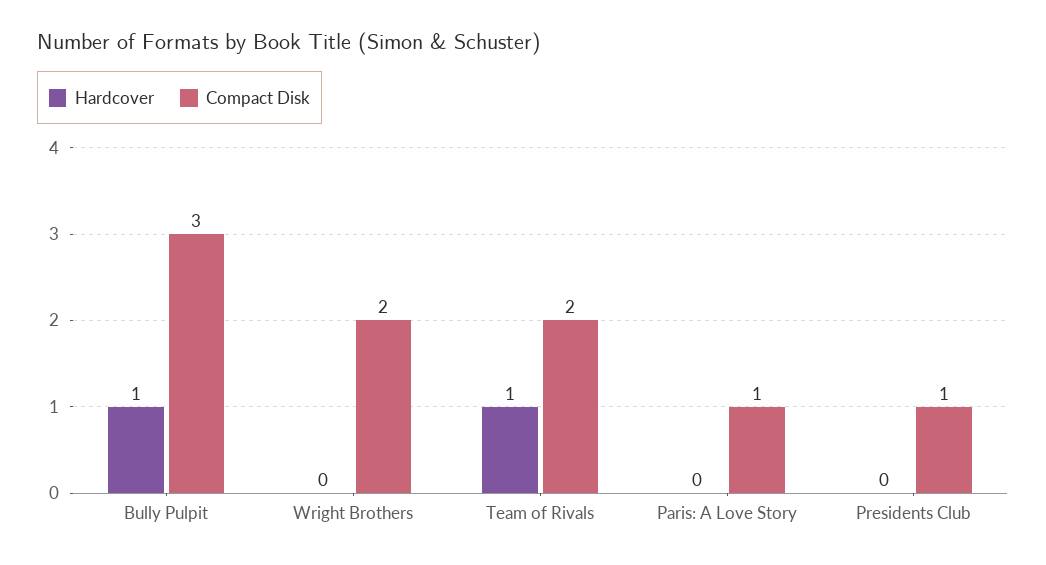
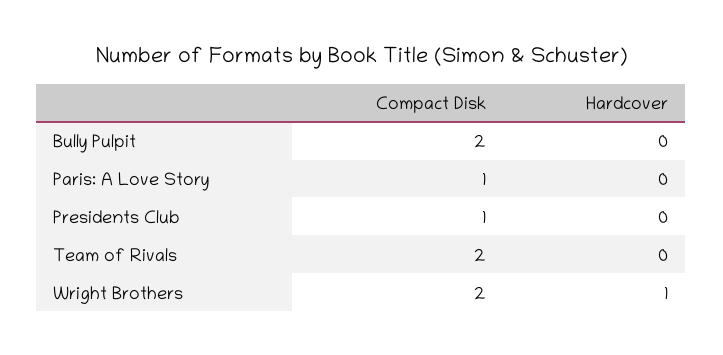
  {
    "Hardcover": {
-     "Bully Pulpit": 1,
+     "Bully Pulpit": 0,
-     "Wright Brothers": 0,
+     "Wright Brothers": 1,
-     "Team of Rivals": 1,
+     "Team of Rivals": 0,
      "Paris: A Love Story": 0,
      "Presidents Club": 0
    },
    "Compact Disk": {
-     "Bully Pulpit": 3,
+     "Bully Pulpit": 2,
      "Wright Brothers": 2,
      "Team of Rivals": 2,
      "Paris: A Love Story": 1,
      "Presidents Club": 1
    }
  }

